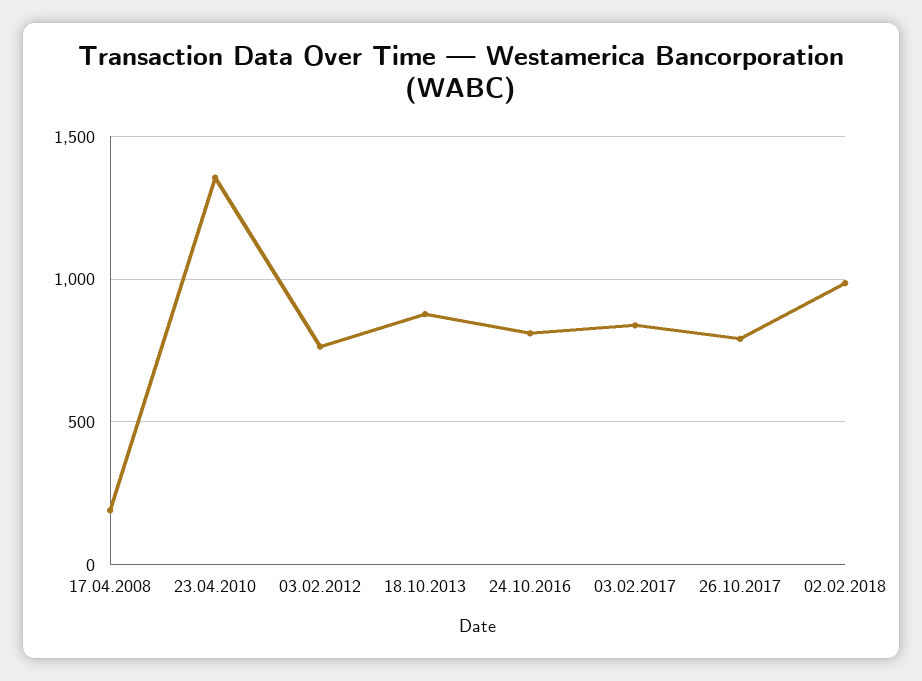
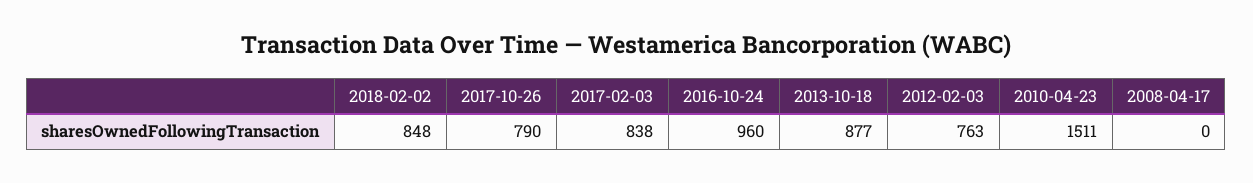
  {
-   "17.04.2008": 200,
+   "17.04.2008": 0,
-   "23.04.2010": 1350,
+   "23.04.2010": 1511,
    "03.02.2012": 763,
    "18.10.2013": 877,
-   "24.10.2016": 800,
+   "24.10.2016": 960,
    "03.02.2017": 838,
    "26.10.2017": 790,
-   "02.02.2018": 1000
+   "02.02.2018": 848
  }

